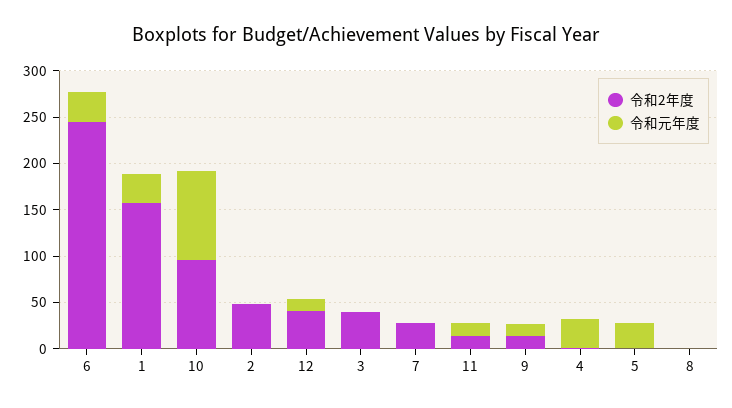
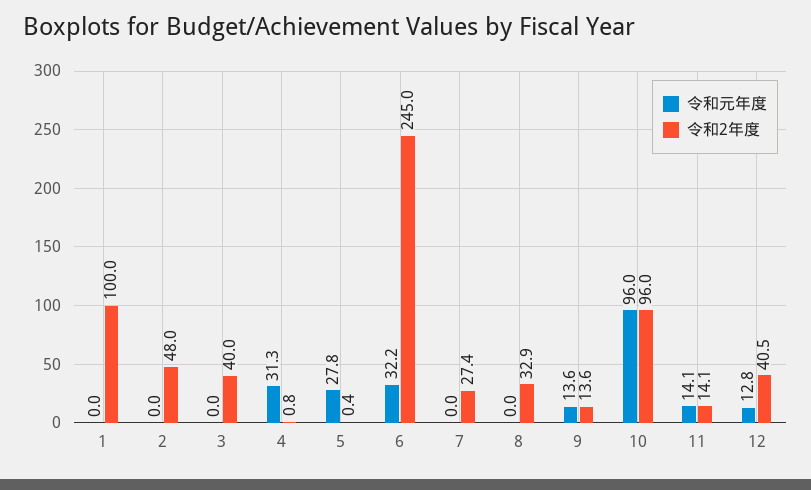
  {
    "令和2年度": {
      "6": 245,
-     "1": 160,
+     "1": 100,
      "10": 96,
      "2": 48,
      "12": 40.5,
      "3": 40,
      "7": 27.4,
      "11": 14.1,
      "9": 13.6,
      "4": 0.8,
      "5": 0.4,
-     "8": 0
+     "8": 32.9
    },
    "令和元年度": {
      "6": 32.2,
-     "1": 30,
+     "1": 0,
      "10": 96,
      "2": 0,
      "12": 12.8,
      "3": 0,
      "7": 0,
      "11": 14.1,
      "9": 13.6,
      "4": 31.3,
      "5": 27.8,
      "8": 0
    }
  }

